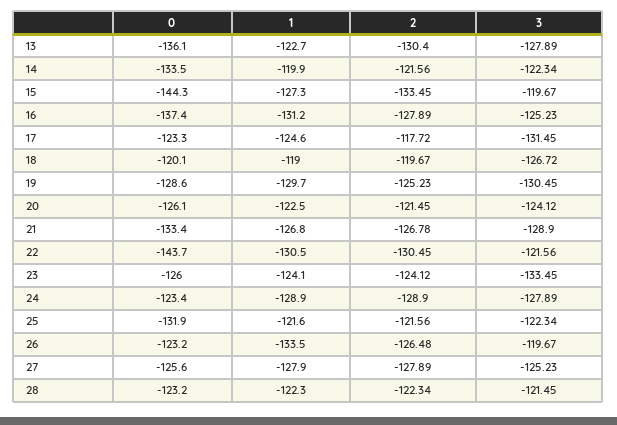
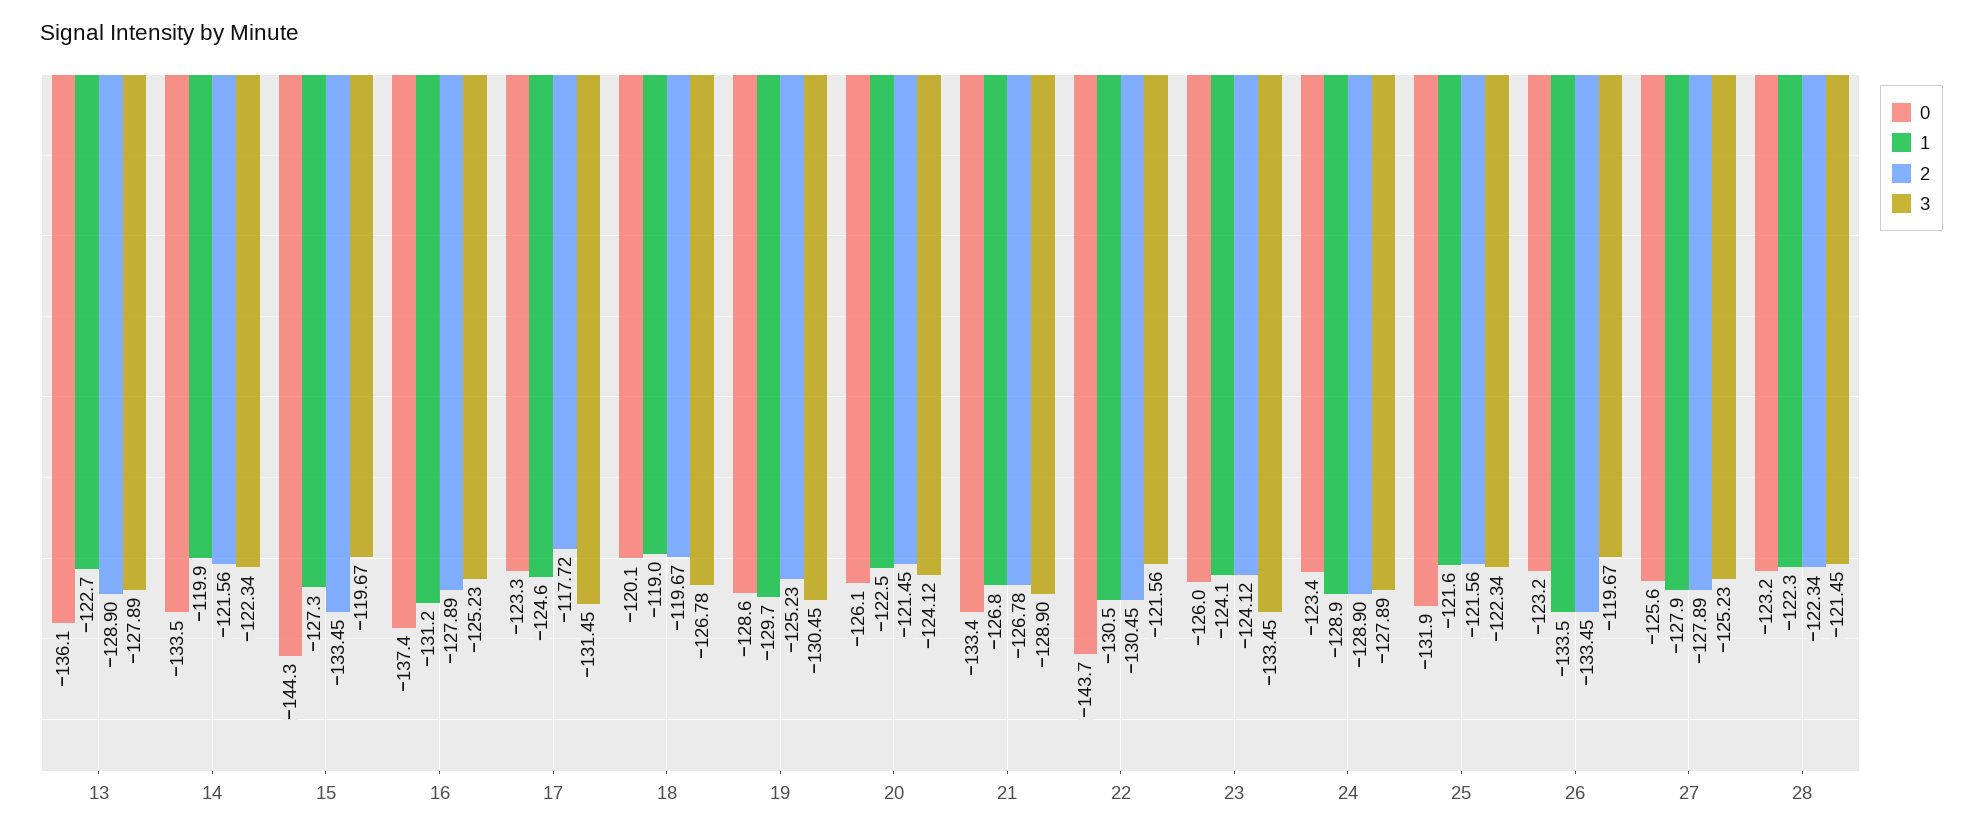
  {
    "0": {
      "13": -136.1,
      "14": -133.5,
      "15": -144.3,
      "16": -137.4,
      "17": -123.3,
      "18": -120.1,
      "19": -128.6,
      "20": -126.1,
      "21": -133.4,
      "22": -143.7,
      "23": -126,
      "24": -123.4,
      "25": -131.9,
      "26": -123.2,
      "27": -125.6,
      "28": -123.2
    },
    "1": {
      "13": -122.7,
      "14": -119.9,
      "15": -127.3,
      "16": -131.2,
      "17": -124.6,
      "18": -119,
      "19": -129.7,
      "20": -122.5,
      "21": -126.8,
      "22": -130.5,
      "23": -124.1,
      "24": -128.9,
      "25": -121.6,
      "26": -133.5,
      "27": -127.9,
      "28": -122.3
    },
    "2": {
-     "13": -130.4,
+     "13": -128.9,
      "14": -121.56,
      "15": -133.45,
      "16": -127.89,
      "17": -117.72,
      "18": -119.67,
      "19": -125.23,
      "20": -121.45,
      "21": -126.78,
      "22": -130.45,
      "23": -124.12,
      "24": -128.9,
      "25": -121.56,
-     "26": -126.48,
+     "26": -133.45,
      "27": -127.89,
      "28": -122.34
    },
    "3": {
      "13": -127.89,
      "14": -122.34,
      "15": -119.67,
      "16": -125.23,
      "17": -131.45,
-     "18": -126.72,
+     "18": -126.78,
      "19": -130.45,
      "20": -124.12,
      "21": -128.9,
      "22": -121.56,
      "23": -133.45,
      "24": -127.89,
      "25": -122.34,
      "26": -119.67,
      "27": -125.23,
      "28": -121.45
    }
  }

